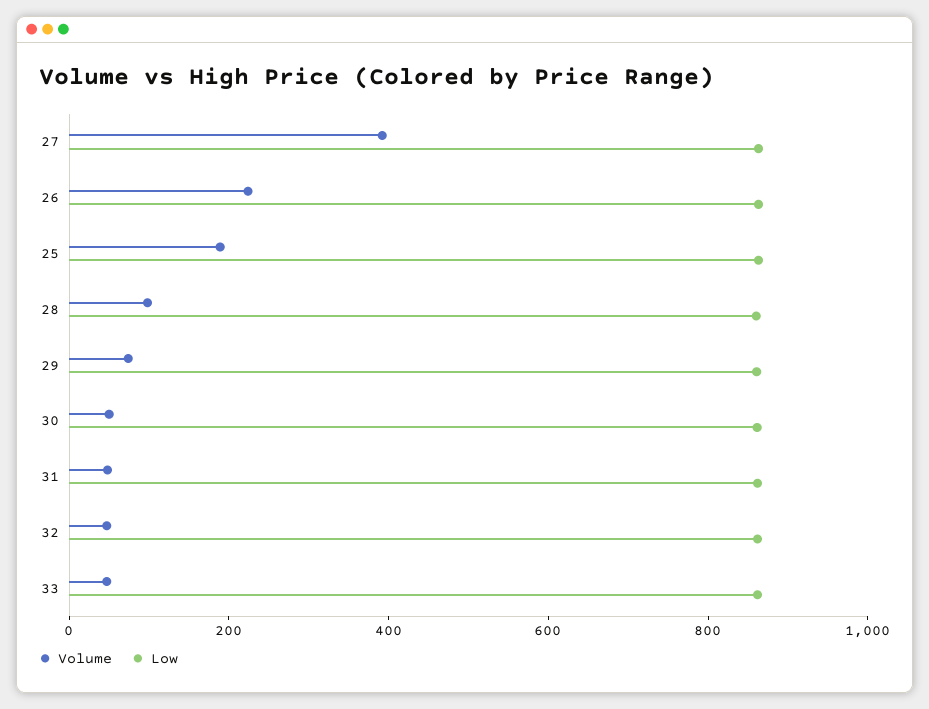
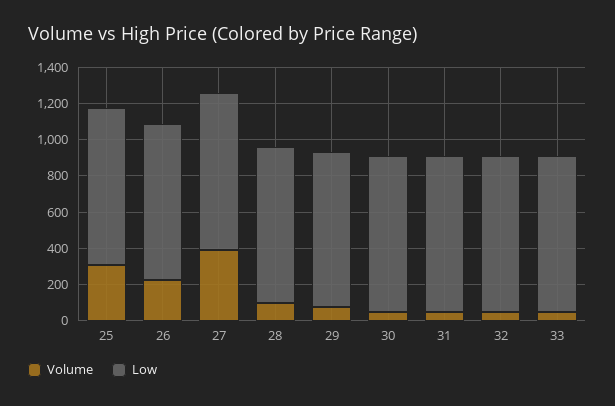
  {
    "Volume": {
      "27": 400,
      "26": 200,
-     "25": 200,
+     "25": 300,
      "28": 100,
      "29": 50,
      "30": 50,
      "31": 50,
      "32": 50,
      "33": 50
    },
    "Low": {
      "27": 850,
      "26": 850,
      "25": 850,
      "28": 850,
      "29": 850,
      "30": 850,
      "31": 850,
      "32": 850,
      "33": 850
    }
  }

